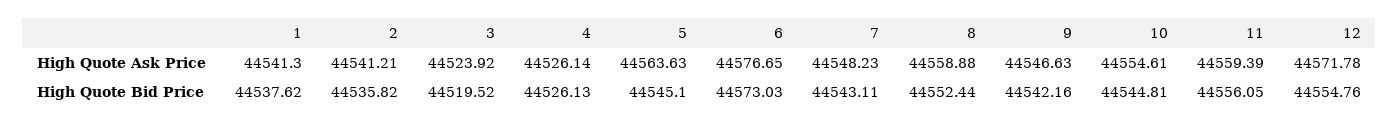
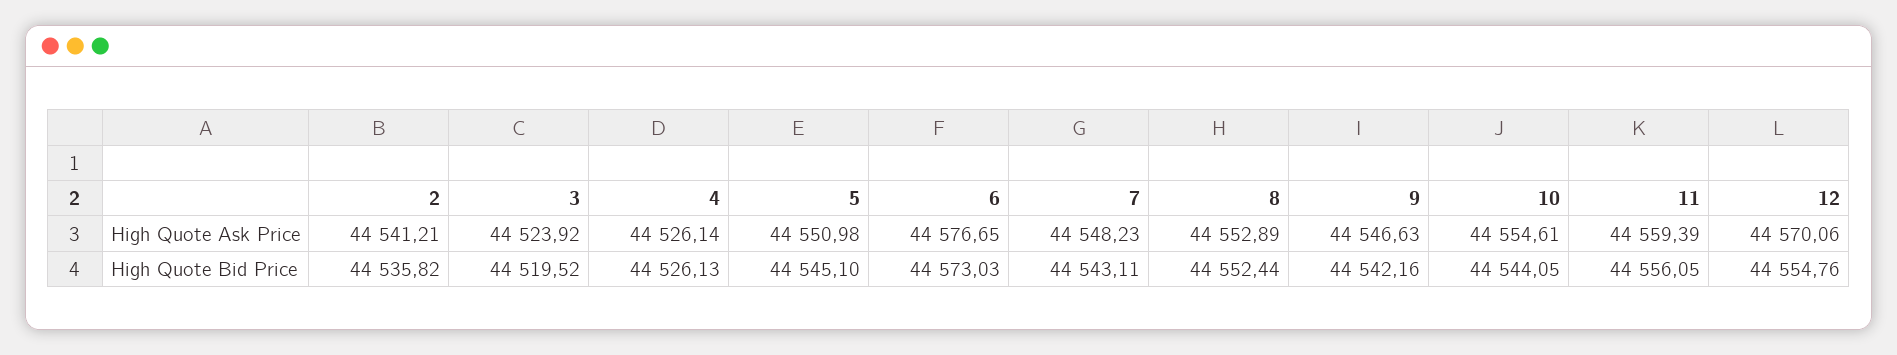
  {
-   "1": {
-     "High Quote Ask Price": 44541.3,
-     "High Quote Bid Price": 44537.62
-   },
    "2": {
      "High Quote Ask Price": 44541.21,
      "High Quote Bid Price": 44535.82
    },
    "3": {
      "High Quote Ask Price": 44523.92,
      "High Quote Bid Price": 44519.52
    },
    "4": {
      "High Quote Ask Price": 44526.14,
      "High Quote Bid Price": 44526.13
    },
    "5": {
-     "High Quote Ask Price": 44563.63,
+     "High Quote Ask Price": 44550.98,
      "High Quote Bid Price": 44545.1
    },
    "6": {
      "High Quote Ask Price": 44576.65,
      "High Quote Bid Price": 44573.03
    },
    "7": {
      "High Quote Ask Price": 44548.23,
      "High Quote Bid Price": 44543.11
    },
    "8": {
-     "High Quote Ask Price": 44558.88,
+     "High Quote Ask Price": 44552.89,
      "High Quote Bid Price": 44552.44
    },
    "9": {
      "High Quote Ask Price": 44546.63,
      "High Quote Bid Price": 44542.16
    },
    "10": {
      "High Quote Ask Price": 44554.61,
-     "High Quote Bid Price": 44544.81
+     "High Quote Bid Price": 44544.05
    },
    "11": {
      "High Quote Ask Price": 44559.39,
      "High Quote Bid Price": 44556.05
    },
    "12": {
-     "High Quote Ask Price": 44571.78,
+     "High Quote Ask Price": 44570.06,
      "High Quote Bid Price": 44554.76
    }
  }

